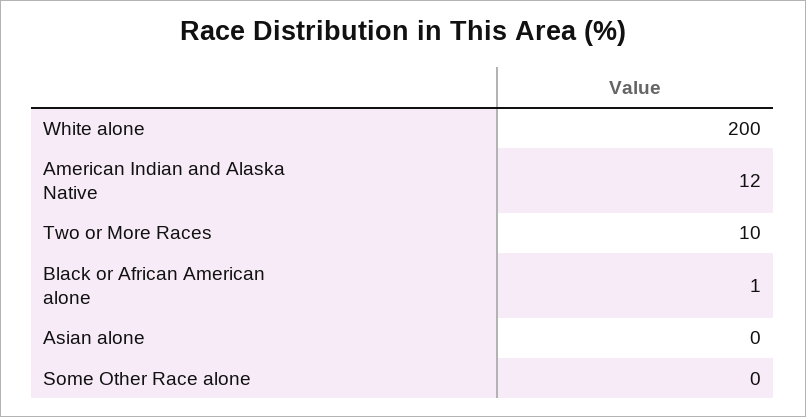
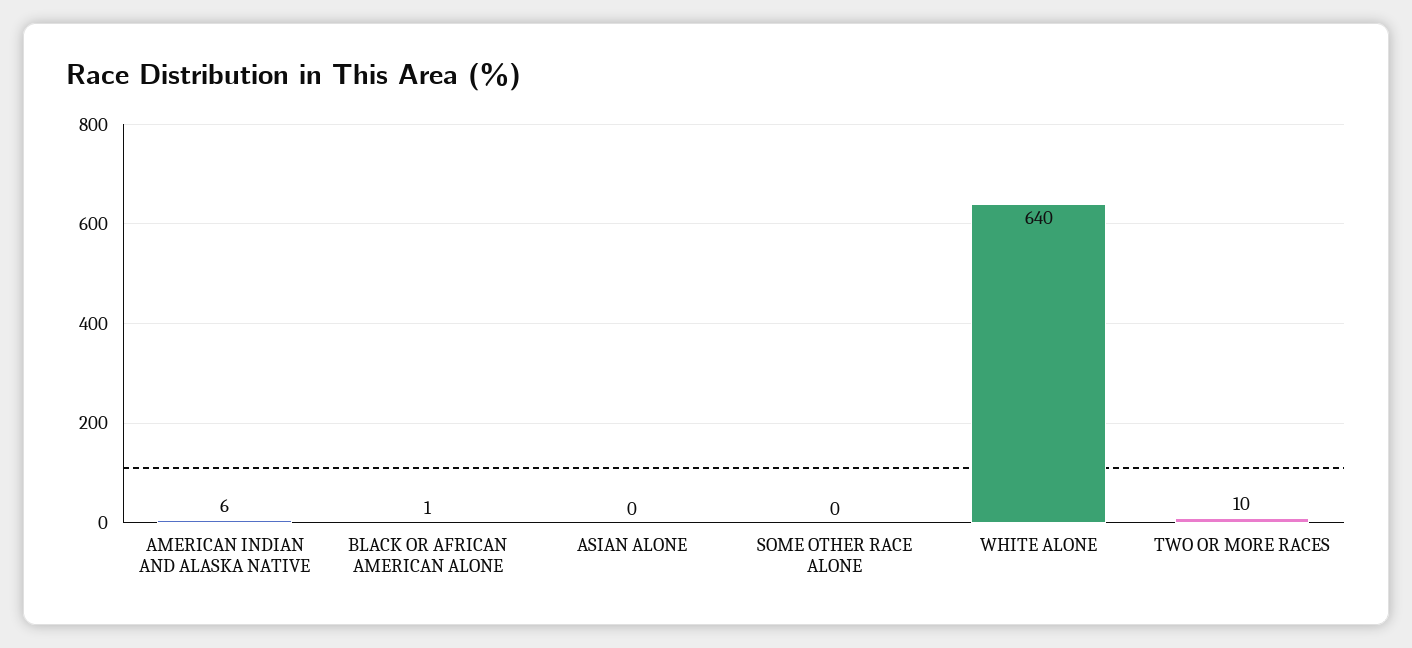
  {
-   "White alone": 200,
+   "White alone": 640,
-   "American Indian and Alaska Native": 12,
+   "American Indian and Alaska Native": 6,
    "Two or More Races": 10,
    "Black or African American alone": 1,
    "Asian alone": 0,
    "Some Other Race alone": 0
  }

